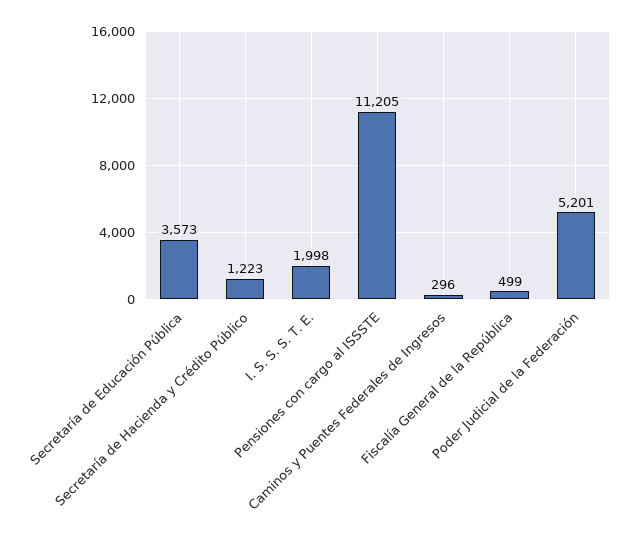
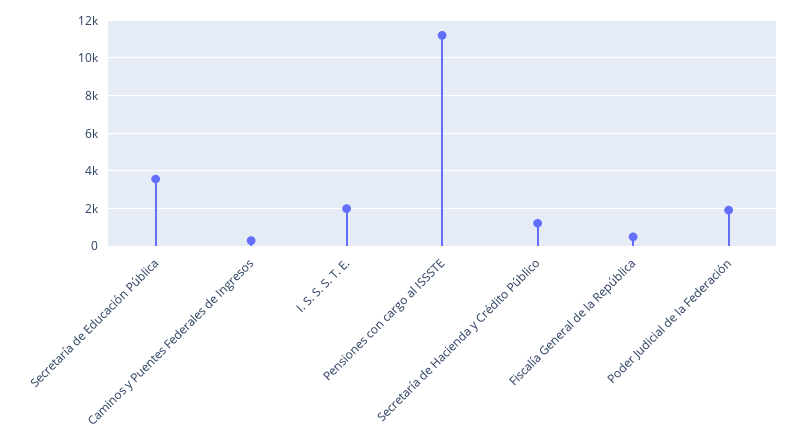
  {
    "Secretaría de Educación Pública": 3573,
    "Secretaría de Hacienda y Crédito Público": 1223,
    "I. S. S. S. T. E.": 1998,
    "Pensiones con cargo al ISSSTE": 11205,
    "Caminos y Puentes Federales de Ingresos": 296,
    "Fiscalía General de la República": 499,
-   "Poder Judicial de la Federación": 5201
+   "Poder Judicial de la Federación": 2000
  }

